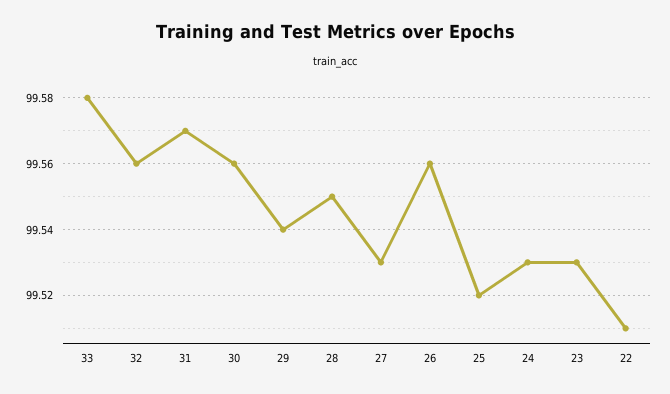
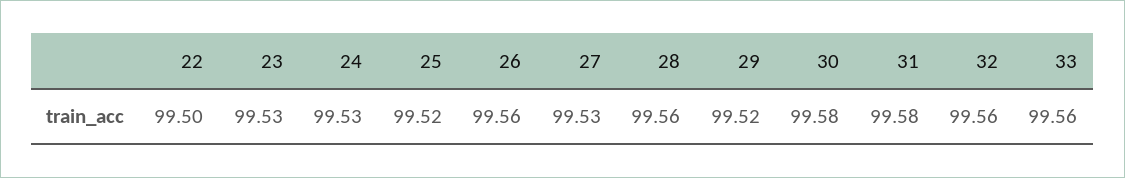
  {
-   "33": 99.58,
+   "33": 99.56,
    "32": 99.56,
-   "31": 99.57,
+   "31": 99.58,
-   "30": 99.56,
+   "30": 99.58,
-   "29": 99.54,
+   "29": 99.52,
-   "28": 99.55,
+   "28": 99.56,
    "27": 99.53,
    "26": 99.56,
    "25": 99.52,
    "24": 99.53,
    "23": 99.53,
-   "22": 99.51
+   "22": 99.5
  }

